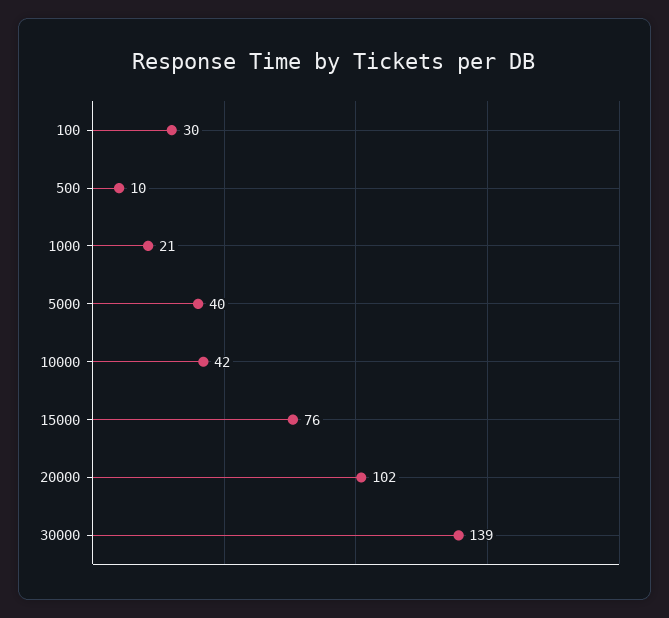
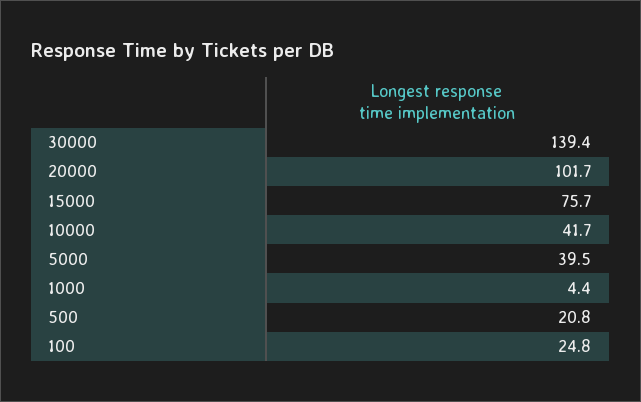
  {
-   "100": 30,
+   "100": 24.8,
-   "500": 10,
+   "500": 20.8,
-   "1000": 21,
+   "1000": 4.4,
    "5000": 39.5,
    "10000": 41.7,
    "15000": 75.7,
    "20000": 101.7,
    "30000": 139.4
  }

